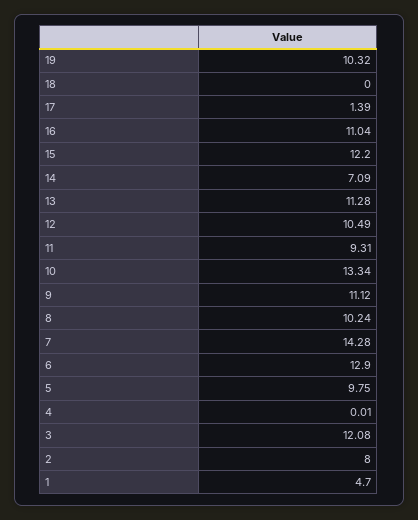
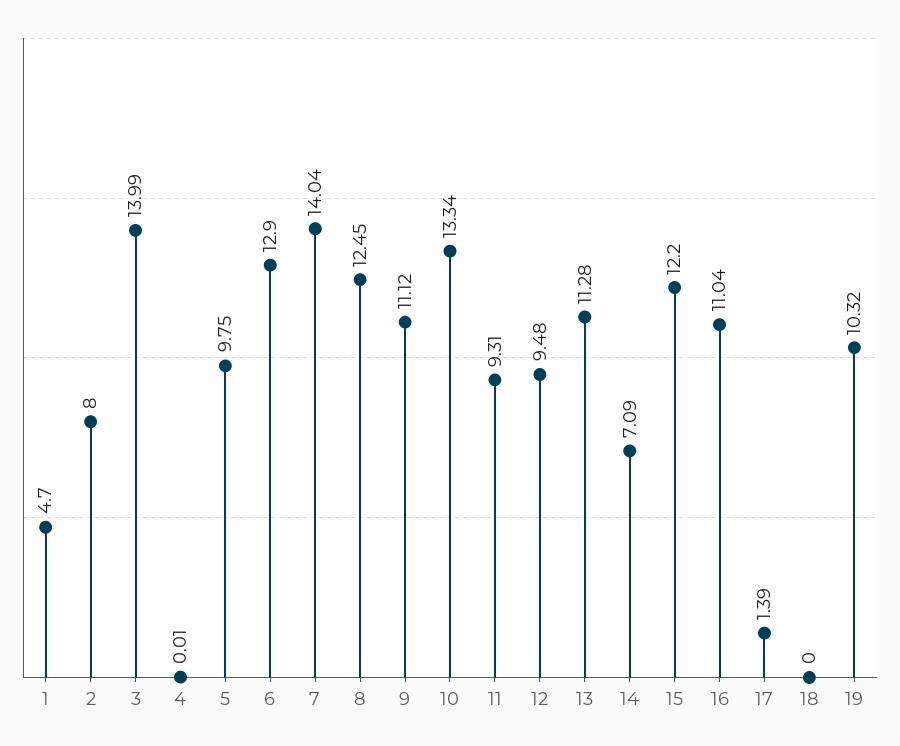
  {
    "19": 10.32,
    "18": 0,
    "17": 1.39,
    "16": 11.04,
    "15": 12.2,
    "14": 7.09,
    "13": 11.28,
-   "12": 10.49,
+   "12": 9.48,
    "11": 9.31,
    "10": 13.34,
    "9": 11.12,
-   "8": 10.24,
+   "8": 12.45,
-   "7": 14.28,
+   "7": 14.04,
    "6": 12.9,
    "5": 9.75,
    "4": 0.01,
-   "3": 12.08,
+   "3": 13.99,
    "2": 8,
    "1": 4.7
  }

